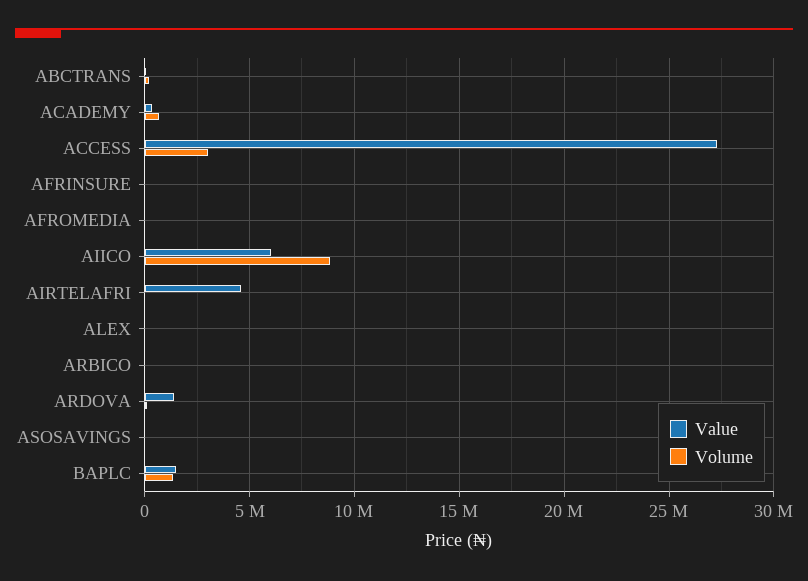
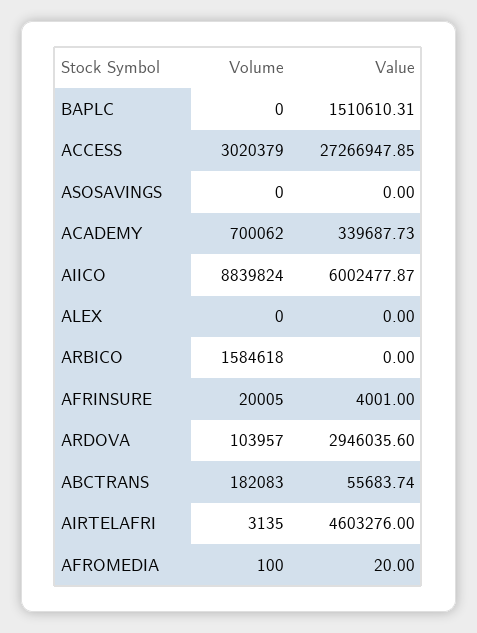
  {
    "Value": {
      "ABCTRANS": 55683.74,
      "ACADEMY": 339687.73,
      "ACCESS": 27266947.85,
      "AFRINSURE": 4001,
      "AFROMEDIA": 20,
      "AIICO": 6002477.87,
      "AIRTELAFRI": 4603276,
      "ALEX": 0,
      "ARBICO": 0,
-     "ARDOVA": 1500000,
+     "ARDOVA": 2946035.6,
      "ASOSAVINGS": 0,
      "BAPLC": 1510610.31
    },
    "Volume": {
      "ABCTRANS": 182083,
      "ACADEMY": 700062,
      "ACCESS": 3020379,
      "AFRINSURE": 20005,
      "AFROMEDIA": 100,
      "AIICO": 8839824,
      "AIRTELAFRI": 3135,
      "ALEX": 0,
-     "ARBICO": 0,
+     "ARBICO": 1584618,
      "ARDOVA": 103957,
      "ASOSAVINGS": 0,
-     "BAPLC": 1500000
+     "BAPLC": 0
    }
  }

